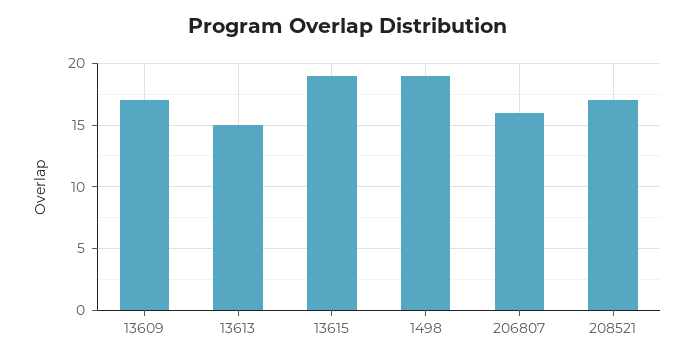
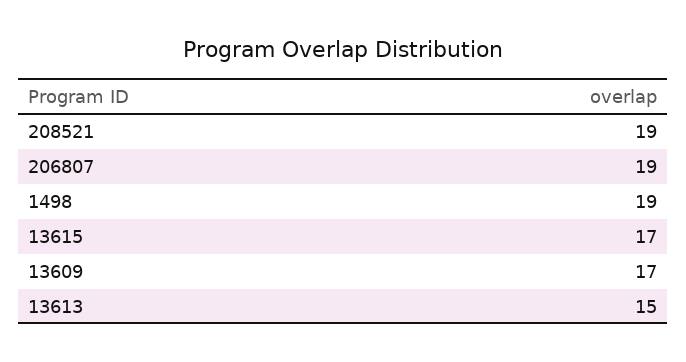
  {
    "13609": 17,
    "13613": 15,
-   "13615": 19,
+   "13615": 17,
    "1498": 19,
-   "206807": 16,
+   "206807": 19,
-   "208521": 17
+   "208521": 19
  }

